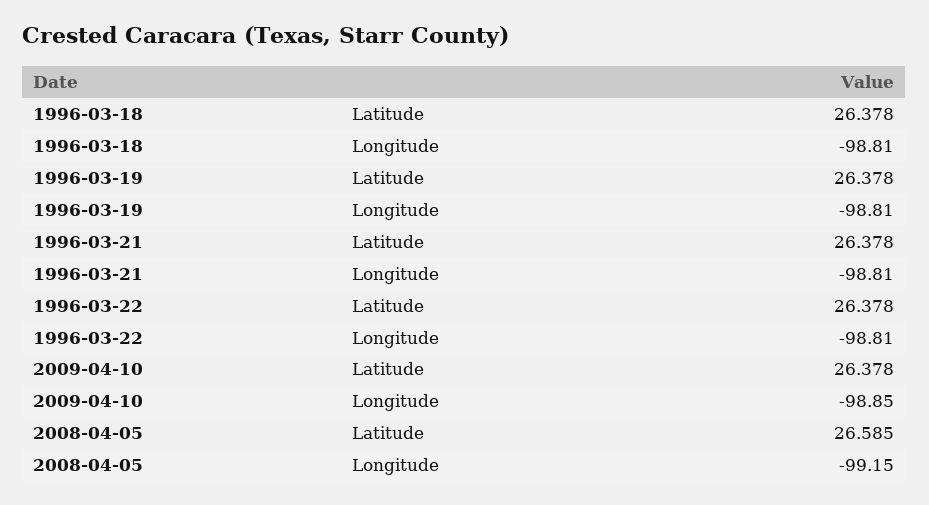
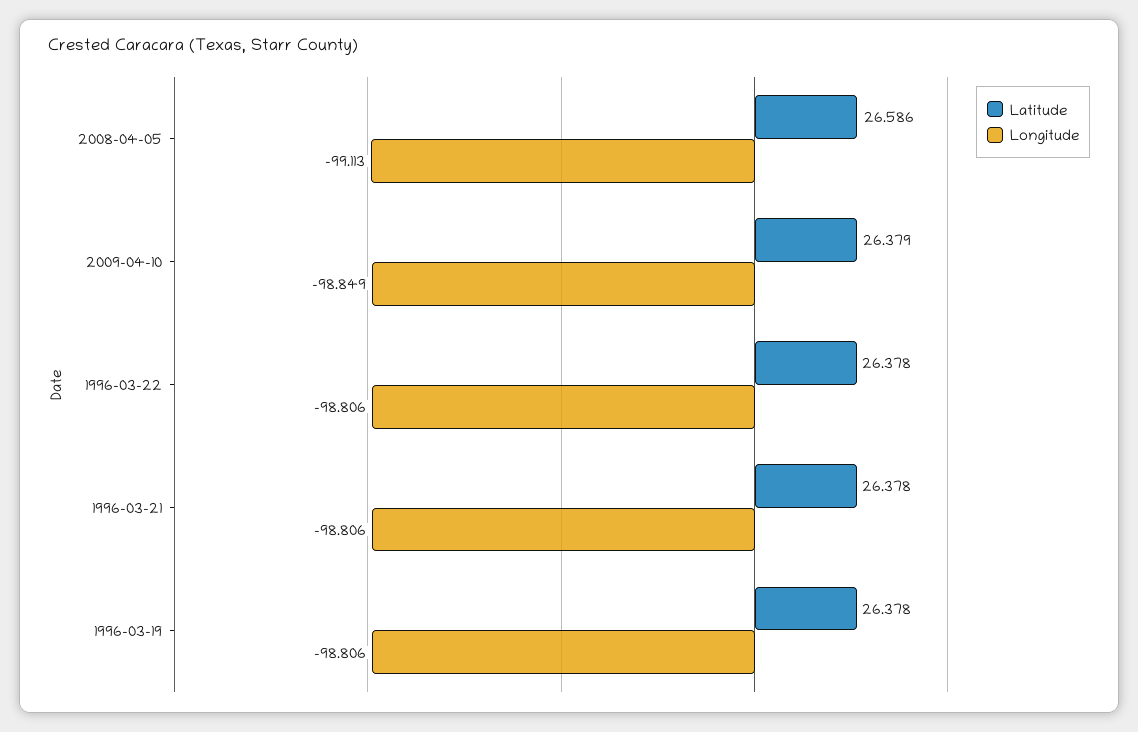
  {
    "Latitude": {
-     "1996-03-18": 26.378,
      "1996-03-19": 26.378,
      "1996-03-21": 26.378,
      "1996-03-22": 26.378,
-     "2009-04-10": 26.378,
+     "2009-04-10": 26.379,
-     "2008-04-05": 26.585
+     "2008-04-05": 26.586
    },
    "Longitude": {
-     "1996-03-18": -98.81,
      "1996-03-19": -98.806,
      "1996-03-21": -98.806,
      "1996-03-22": -98.806,
      "2009-04-10": -98.849,
-     "2008-04-05": -99.15
+     "2008-04-05": -99.113
    }
  }

